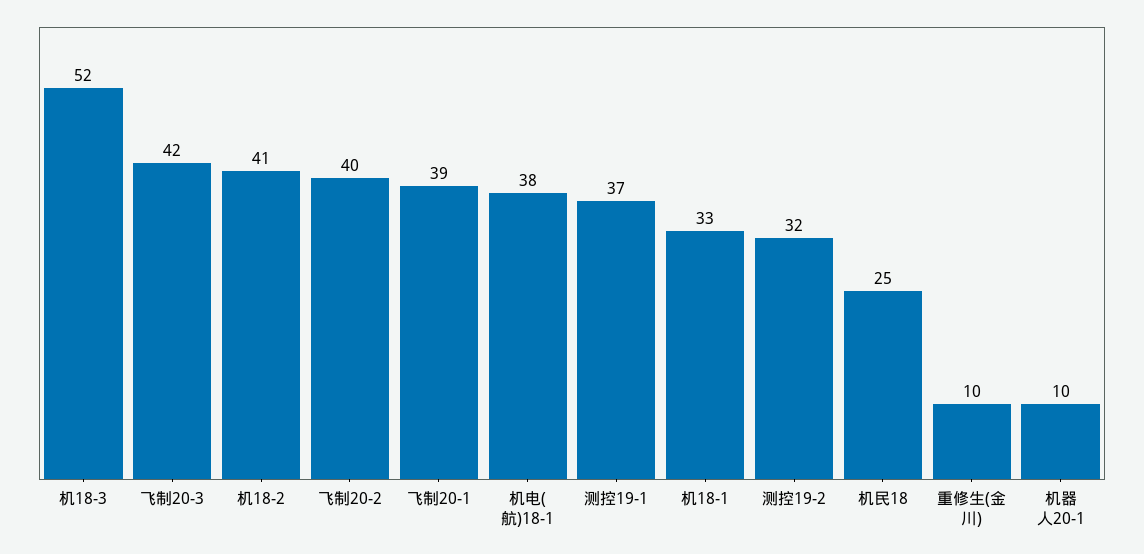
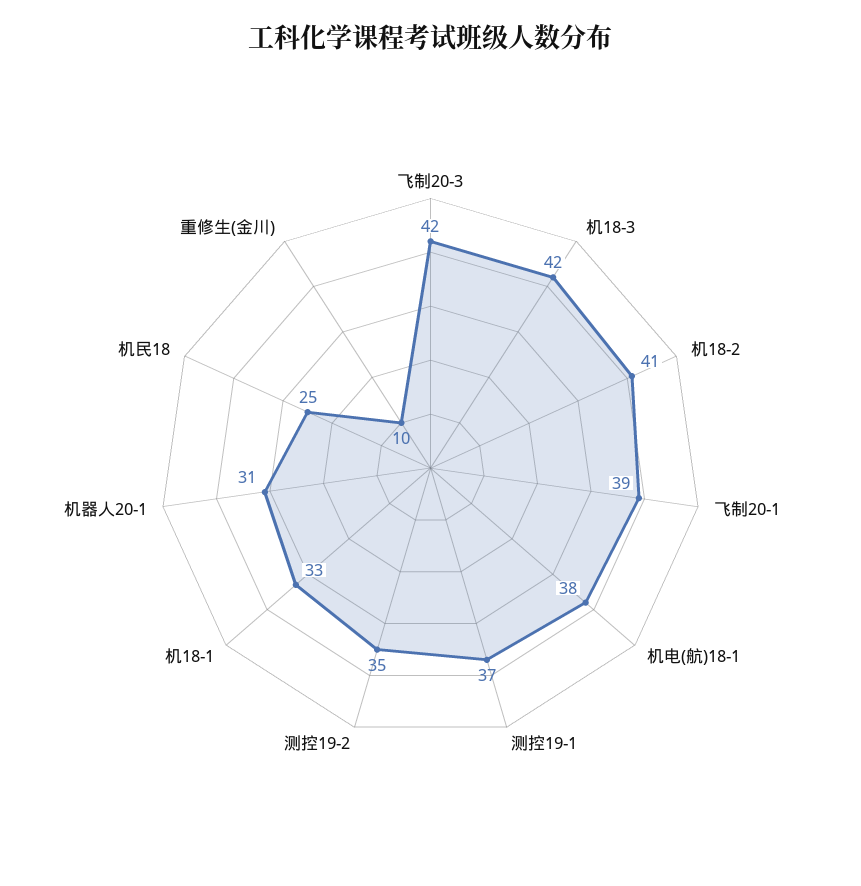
  {
-   "机18-3": 52,
+   "机18-3": 42,
    "飞制20-3": 42,
    "机18-2": 41,
-   "飞制20-2": 40,
    "飞制20-1": 39,
    "机电(航)18-1": 38,
    "测控19-1": 37,
    "机18-1": 33,
-   "测控19-2": 32,
+   "测控19-2": 35,
    "机民18": 25,
    "重修生(金川)": 10,
-   "机器人20-1": 10
+   "机器人20-1": 31
  }

